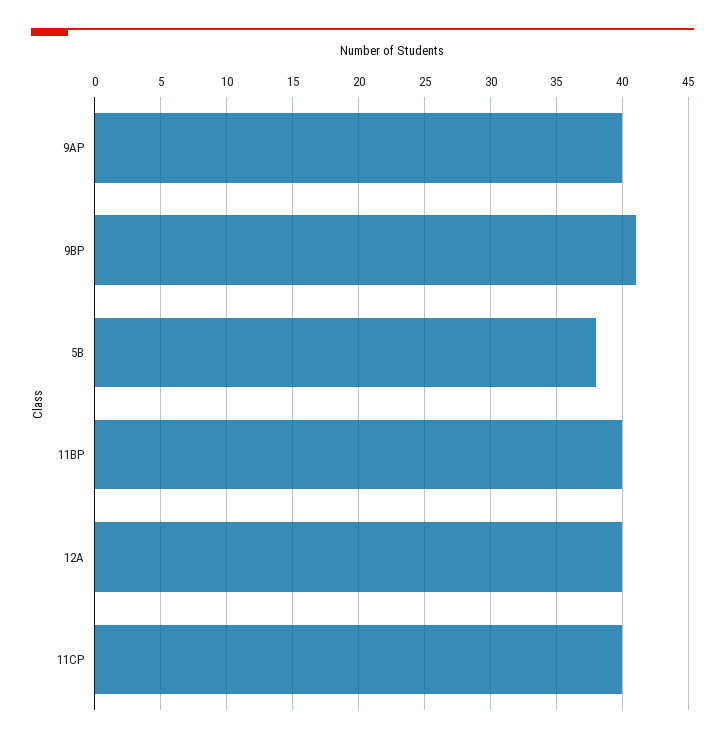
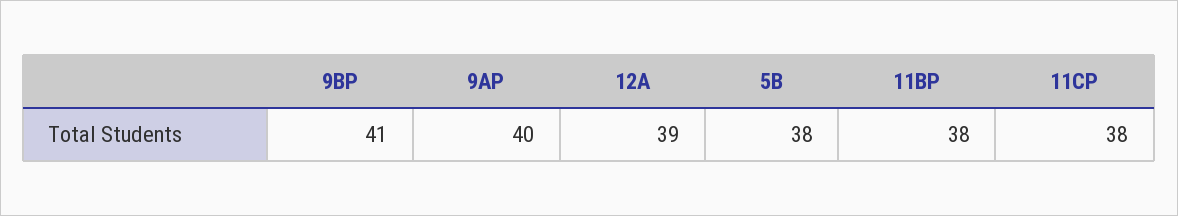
  {
    "9AP": 40,
    "9BP": 41,
    "5B": 38,
-   "11BP": 40,
+   "11BP": 38,
-   "12A": 40,
+   "12A": 39,
-   "11CP": 40
+   "11CP": 38
  }

